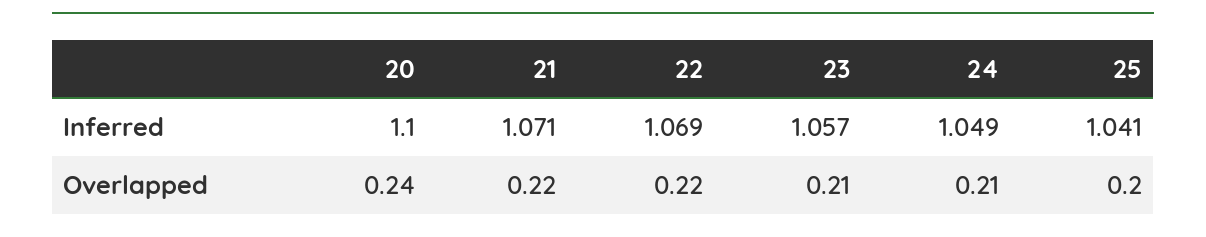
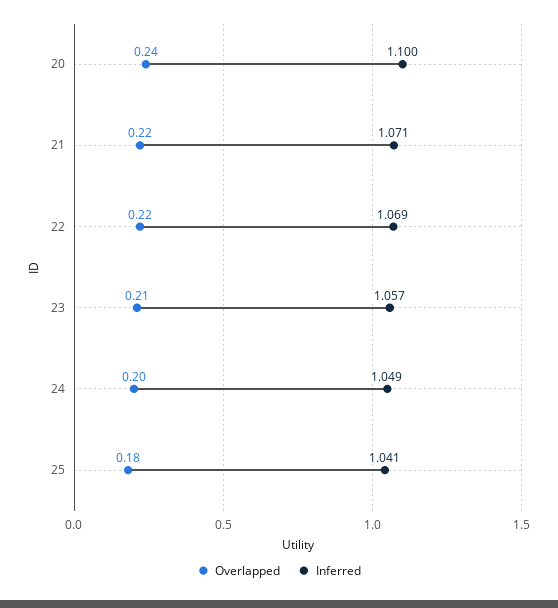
  {
    "Inferred": {
      "20": 1.1,
      "21": 1.071,
      "22": 1.069,
      "23": 1.057,
      "24": 1.049,
      "25": 1.041
    },
    "Overlapped": {
      "20": 0.24,
      "21": 0.22,
      "22": 0.22,
      "23": 0.21,
-     "24": 0.21,
+     "24": 0.2,
-     "25": 0.2
+     "25": 0.18
    }
  }

